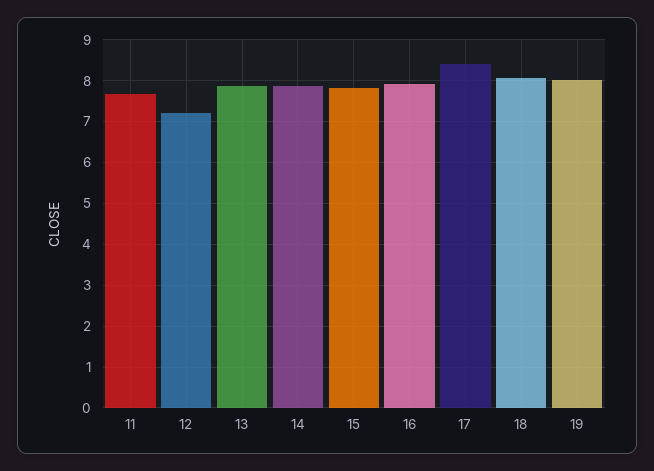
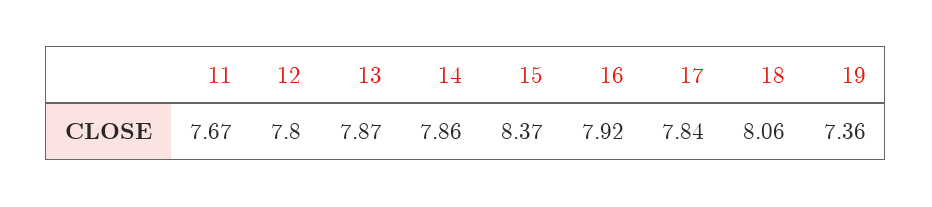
  {
    "11": 7.67,
-   "12": 7.2,
+   "12": 7.8,
    "13": 7.87,
    "14": 7.86,
-   "15": 7.8,
+   "15": 8.37,
    "16": 7.92,
-   "17": 8.4,
+   "17": 7.84,
    "18": 8.06,
-   "19": 8
+   "19": 7.36
  }

